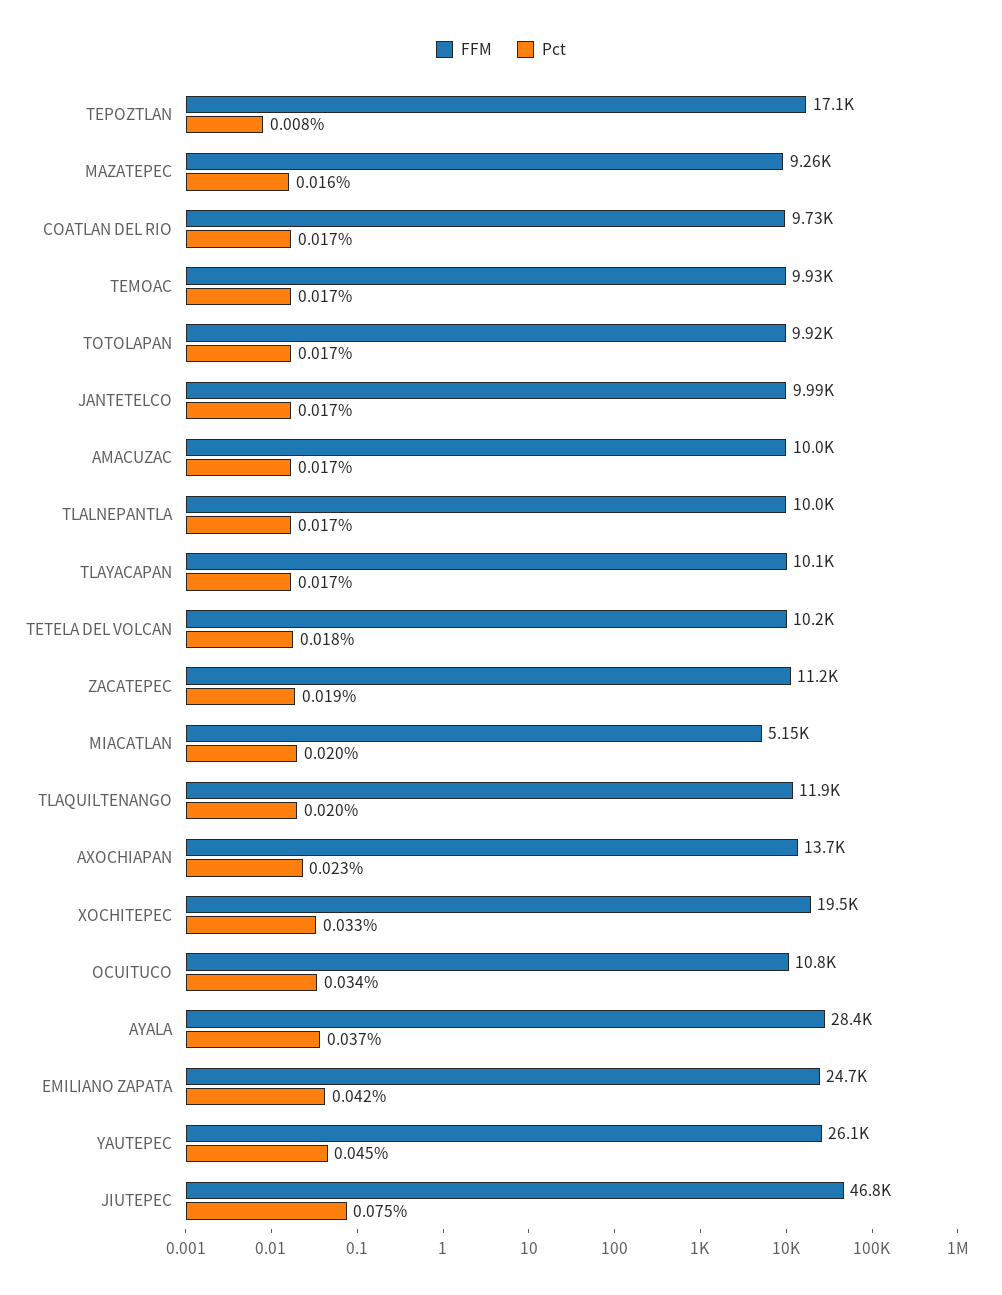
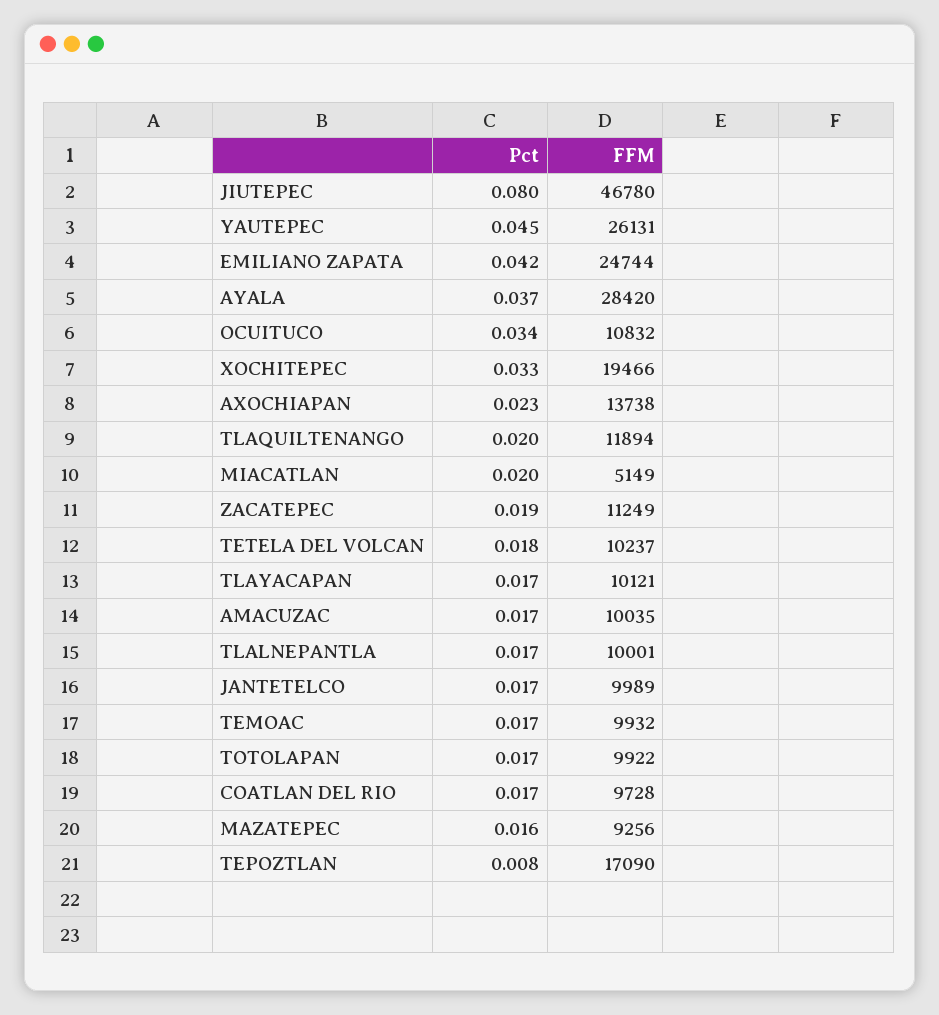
  {
    "FFM": {
      "TEPOZTLAN": 17090,
      "MAZATEPEC": 9256,
      "COATLAN DEL RIO": 9728,
      "TEMOAC": 9932,
      "TOTOLAPAN": 9922,
      "JANTETELCO": 9989,
      "AMACUZAC": 10035,
      "TLALNEPANTLA": 10001,
      "TLAYACAPAN": 10121,
      "TETELA DEL VOLCAN": 10237,
      "ZACATEPEC": 11249,
      "MIACATLAN": 5149,
      "TLAQUILTENANGO": 11894,
      "AXOCHIAPAN": 13738,
      "XOCHITEPEC": 19466,
      "OCUITUCO": 10832,
      "AYALA": 28420,
      "EMILIANO ZAPATA": 24744,
      "YAUTEPEC": 26131,
      "JIUTEPEC": 46780
    },
    "Pct": {
      "TEPOZTLAN": 0.008,
      "MAZATEPEC": 0.016,
      "COATLAN DEL RIO": 0.017,
      "TEMOAC": 0.017,
      "TOTOLAPAN": 0.017,
      "JANTETELCO": 0.017,
      "AMACUZAC": 0.017,
      "TLALNEPANTLA": 0.017,
      "TLAYACAPAN": 0.017,
      "TETELA DEL VOLCAN": 0.018,
      "ZACATEPEC": 0.019,
      "MIACATLAN": 0.02,
      "TLAQUILTENANGO": 0.02,
      "AXOCHIAPAN": 0.023,
      "XOCHITEPEC": 0.033,
      "OCUITUCO": 0.034,
      "AYALA": 0.037,
      "EMILIANO ZAPATA": 0.042,
      "YAUTEPEC": 0.045,
-     "JIUTEPEC": 0.075
+     "JIUTEPEC": 0.08
    }
  }

